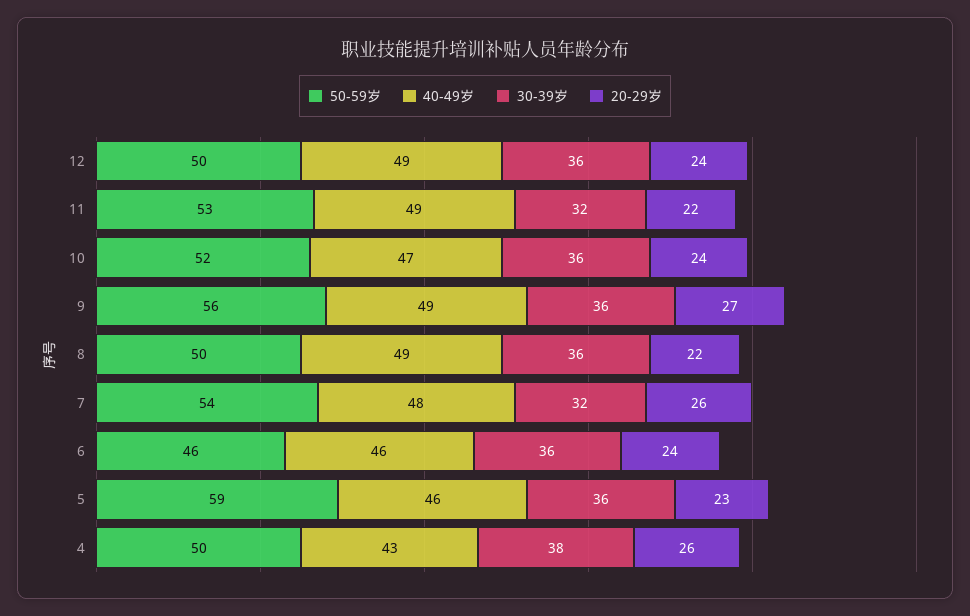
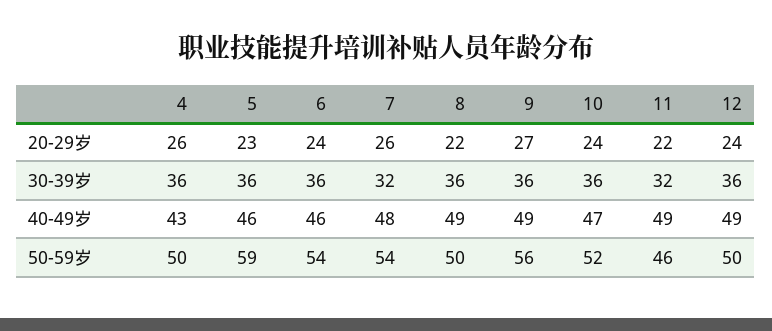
  {
    "50-59岁": {
      "12": 50,
-     "11": 53,
+     "11": 46,
      "10": 52,
      "9": 56,
      "8": 50,
      "7": 54,
-     "6": 46,
+     "6": 54,
      "5": 59,
      "4": 50
    },
    "40-49岁": {
      "12": 49,
      "11": 49,
      "10": 47,
      "9": 49,
      "8": 49,
      "7": 48,
      "6": 46,
      "5": 46,
      "4": 43
    },
    "30-39岁": {
      "12": 36,
      "11": 32,
      "10": 36,
      "9": 36,
      "8": 36,
      "7": 32,
      "6": 36,
      "5": 36,
-     "4": 38
+     "4": 36
    },
    "20-29岁": {
      "12": 24,
      "11": 22,
      "10": 24,
      "9": 27,
      "8": 22,
      "7": 26,
      "6": 24,
      "5": 23,
      "4": 26
    }
  }

